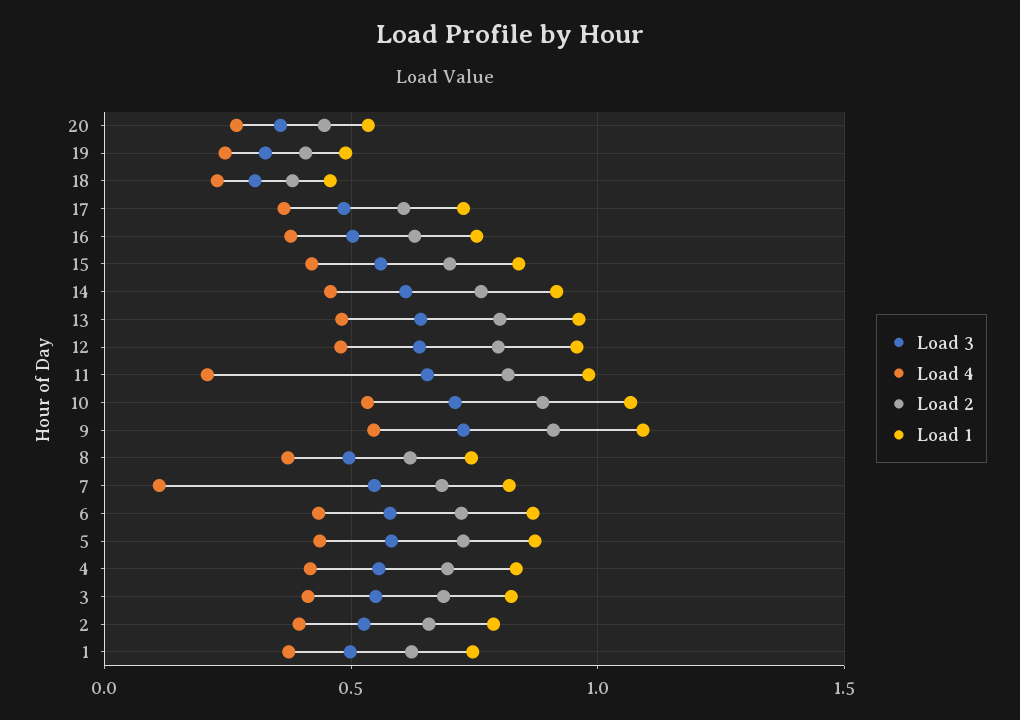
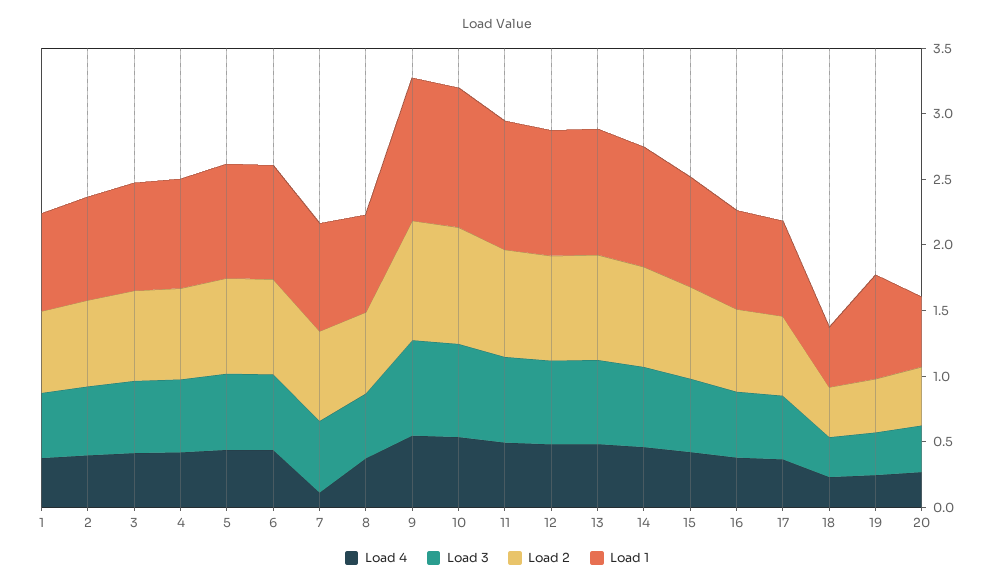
  {
    "Load 3": {
      "20": 0.35,
      "19": 0.35,
      "18": 0.3,
      "17": 0.5,
      "16": 0.5,
      "15": 0.55,
      "14": 0.6,
      "13": 0.65,
      "12": 0.65,
      "11": 0.65,
      "10": 0.7,
      "9": 0.75,
      "8": 0.5,
      "7": 0.55,
      "6": 0.6,
      "5": 0.6,
      "4": 0.55,
      "3": 0.55,
      "2": 0.55,
      "1": 0.5
    },
    "Load 4": {
      "20": 0.25,
      "19": 0.25,
      "18": 0.25,
      "17": 0.35,
      "16": 0.4,
      "15": 0.4,
      "14": 0.45,
      "13": 0.5,
      "12": 0.5,
-     "11": 0.2,
+     "11": 0.5,
      "10": 0.55,
      "9": 0.55,
      "8": 0.35,
      "7": 0.1,
      "6": 0.45,
      "5": 0.45,
      "4": 0.4,
      "3": 0.4,
      "2": 0.4,
      "1": 0.35
    },
    "Load 2": {
      "20": 0.45,
      "19": 0.4,
      "18": 0.4,
      "17": 0.6,
      "16": 0.65,
      "15": 0.7,
      "14": 0.75,
      "13": 0.8,
      "12": 0.8,
      "11": 0.8,
      "10": 0.9,
      "9": 0.9,
      "8": 0.6,
      "7": 0.7,
      "6": 0.7,
      "5": 0.75,
      "4": 0.7,
      "3": 0.7,
      "2": 0.65,
      "1": 0.6
    },
    "Load 1": {
      "20": 0.55,
-     "19": 0.5,
+     "19": 0.8,
      "18": 0.45,
      "17": 0.75,
      "16": 0.75,
      "15": 0.85,
      "14": 0.9,
      "13": 0.95,
      "12": 0.95,
      "11": 1,
      "10": 1.05,
      "9": 1.1,
      "8": 0.75,
      "7": 0.8,
      "6": 0.85,
      "5": 0.85,
      "4": 0.85,
      "3": 0.85,
      "2": 0.8,
      "1": 0.75
    }
  }

